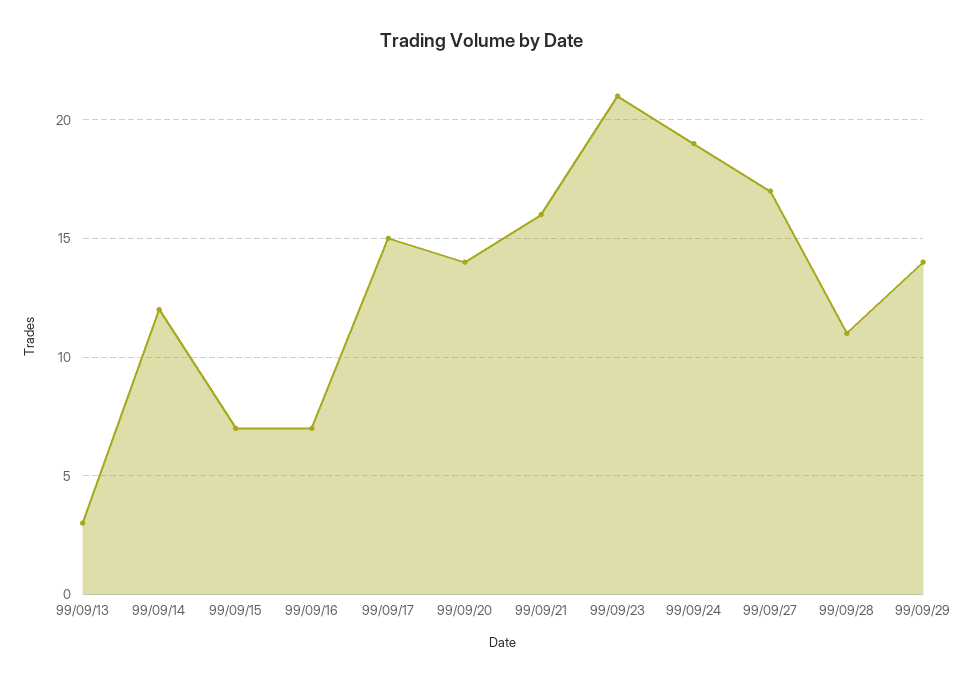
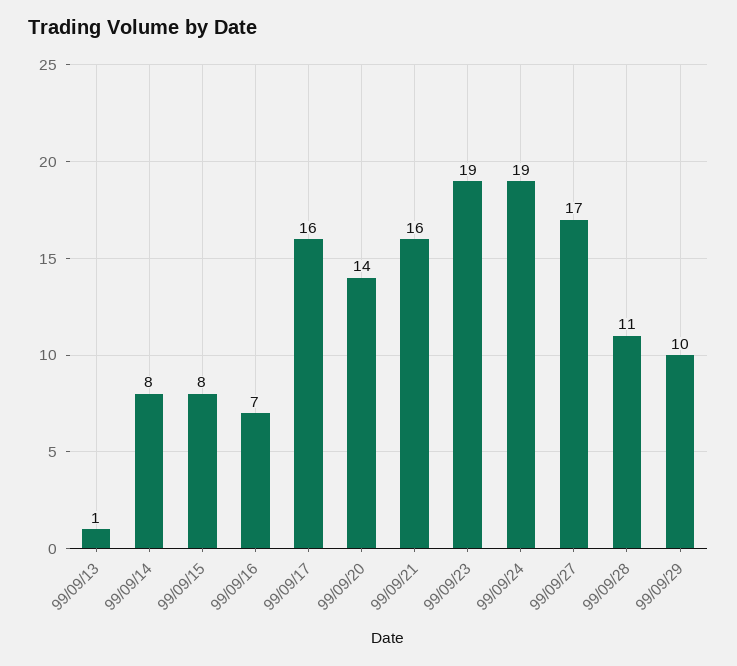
  {
-   "99/09/13": 3,
+   "99/09/13": 1,
-   "99/09/14": 12,
+   "99/09/14": 8,
-   "99/09/15": 7,
+   "99/09/15": 8,
    "99/09/16": 7,
-   "99/09/17": 15,
+   "99/09/17": 16,
    "99/09/20": 14,
    "99/09/21": 16,
-   "99/09/23": 21,
+   "99/09/23": 19,
    "99/09/24": 19,
    "99/09/27": 17,
    "99/09/28": 11,
-   "99/09/29": 14
+   "99/09/29": 10
  }

